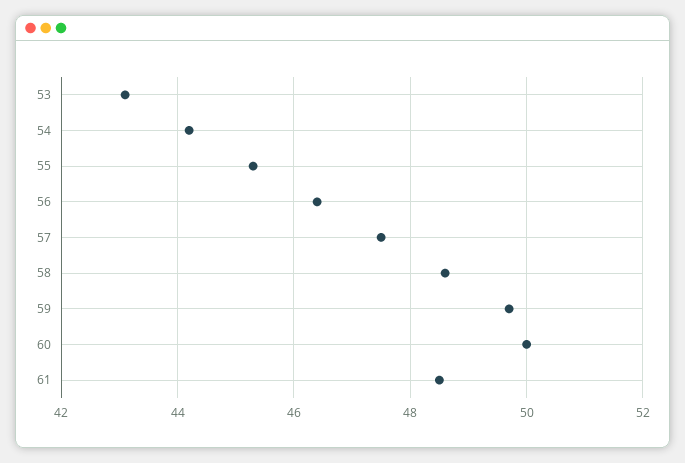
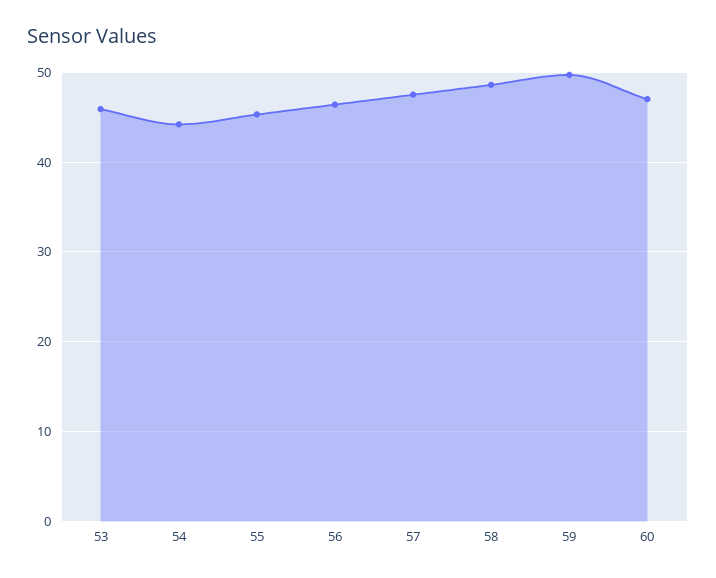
  {
-   "53": 43,
+   "53": 46,
    "54": 44,
    "55": 45.5,
    "56": 46.5,
    "57": 47.5,
    "58": 48.5,
    "59": 49.5,
-   "60": 50,
+   "60": 47
-   "61": 48.5
  }

